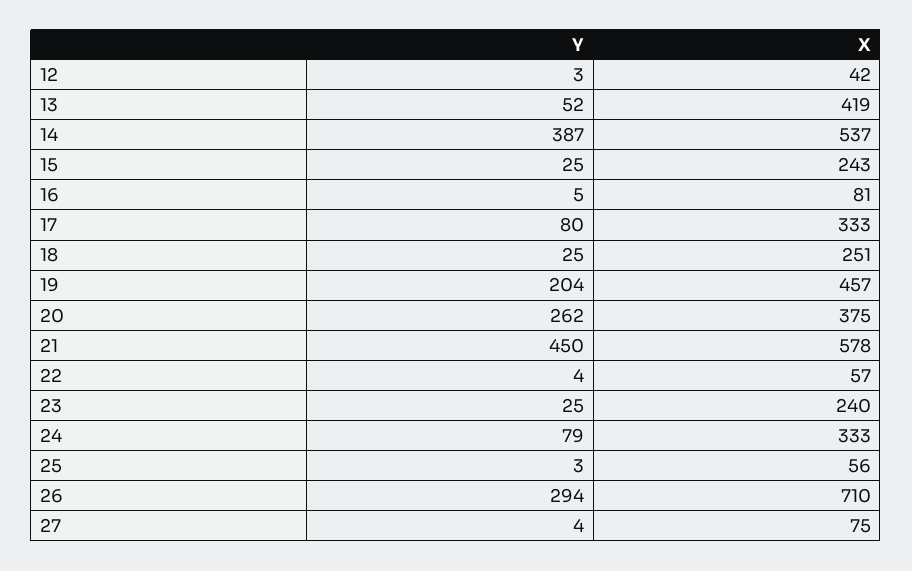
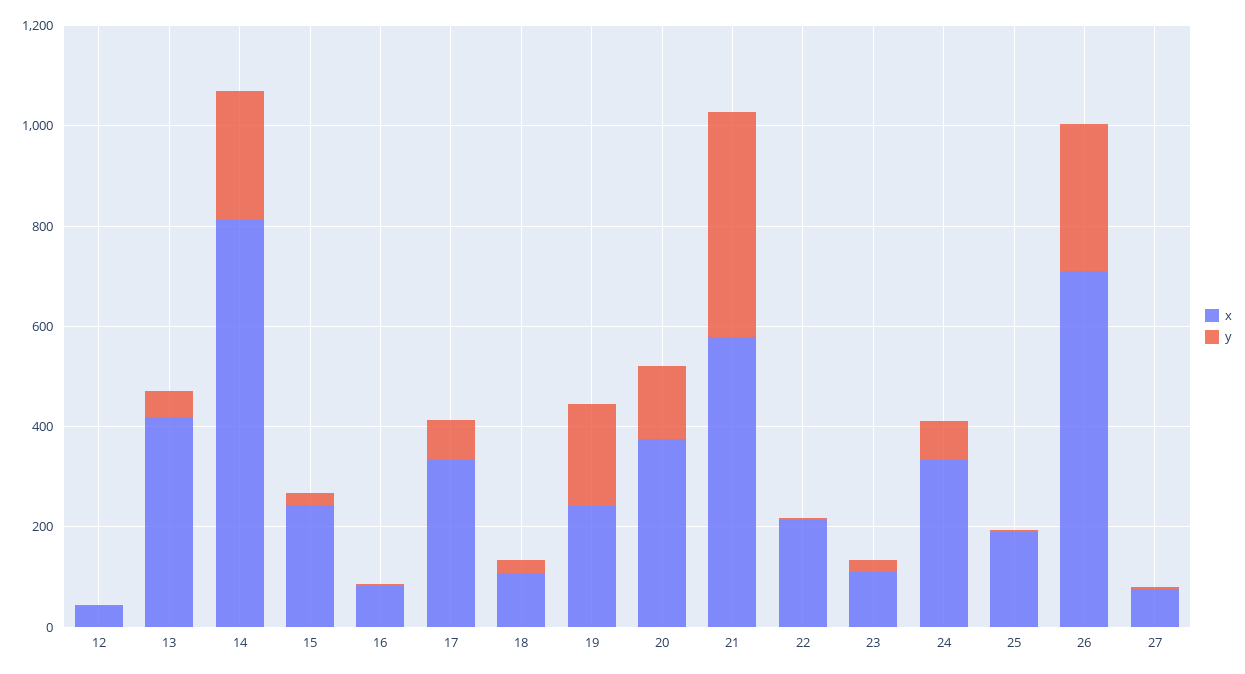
  {
    "Y": {
      "12": 3,
      "13": 52,
-     "14": 387,
+     "14": 250,
      "15": 25,
      "16": 5,
      "17": 80,
      "18": 25,
      "19": 204,
-     "20": 262,
+     "20": 150,
      "21": 450,
      "22": 4,
      "23": 25,
      "24": 79,
      "25": 3,
      "26": 294,
      "27": 4
    },
    "X": {
      "12": 42,
      "13": 419,
-     "14": 537,
+     "14": 800,
      "15": 243,
      "16": 81,
      "17": 333,
-     "18": 251,
+     "18": 100,
-     "19": 457,
+     "19": 250,
      "20": 375,
      "21": 578,
-     "22": 57,
+     "22": 200,
-     "23": 240,
+     "23": 100,
      "24": 333,
-     "25": 56,
+     "25": 200,
      "26": 710,
      "27": 75
    }
  }

